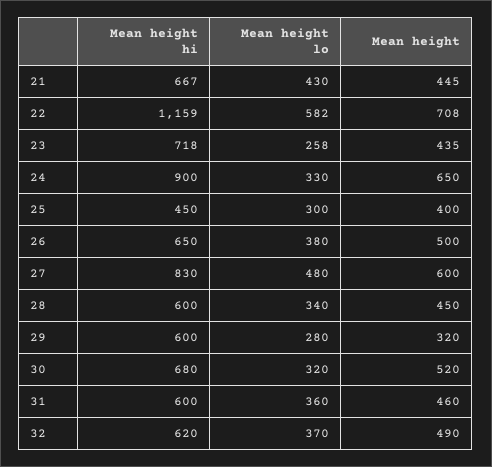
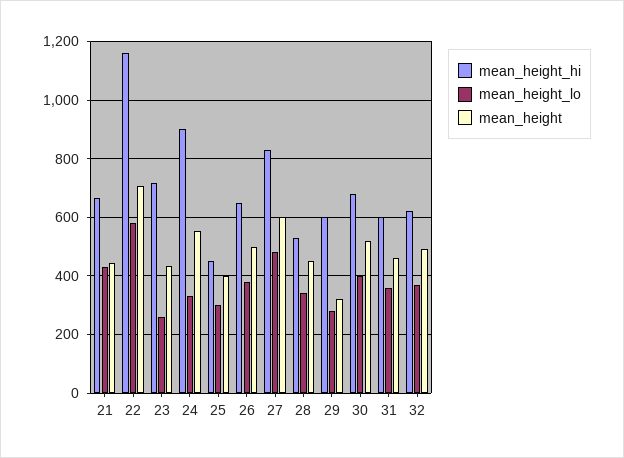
  {
    "Mean height hi": {
      "21": 667,
      "22": 1159,
      "23": 718,
      "24": 900,
      "25": 450,
      "26": 650,
      "27": 830,
-     "28": 600,
+     "28": 525,
      "29": 600,
      "30": 680,
      "31": 600,
      "32": 620
    },
    "Mean height lo": {
      "21": 430,
      "22": 582,
      "23": 258,
      "24": 330,
      "25": 300,
      "26": 380,
      "27": 480,
      "28": 340,
      "29": 280,
-     "30": 320,
+     "30": 400,
      "31": 360,
      "32": 370
    },
    "Mean height": {
      "21": 445,
      "22": 708,
      "23": 435,
-     "24": 650,
+     "24": 550,
      "25": 400,
      "26": 500,
      "27": 600,
      "28": 450,
      "29": 320,
      "30": 520,
      "31": 460,
      "32": 490
    }
  }

